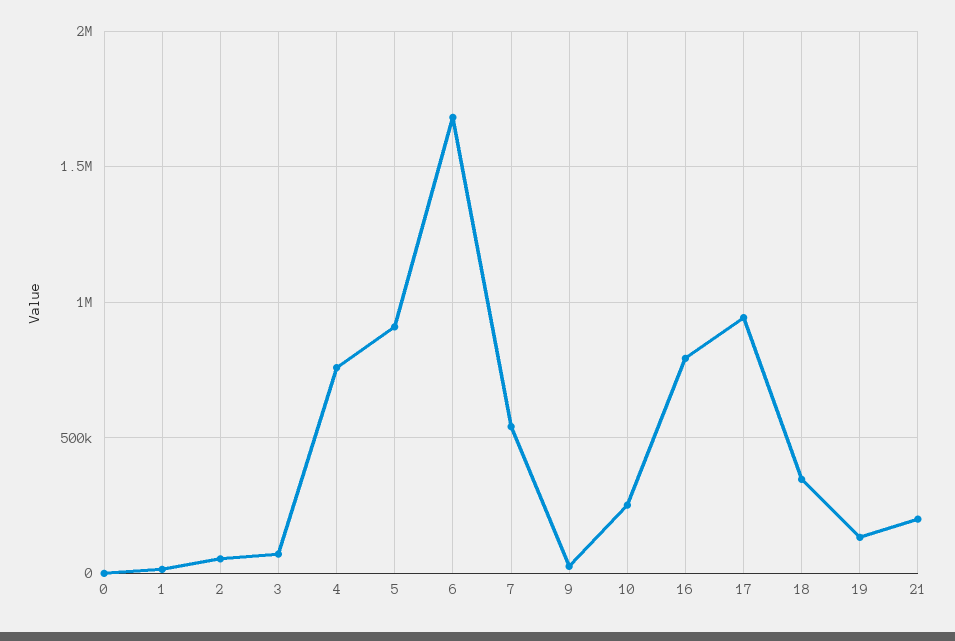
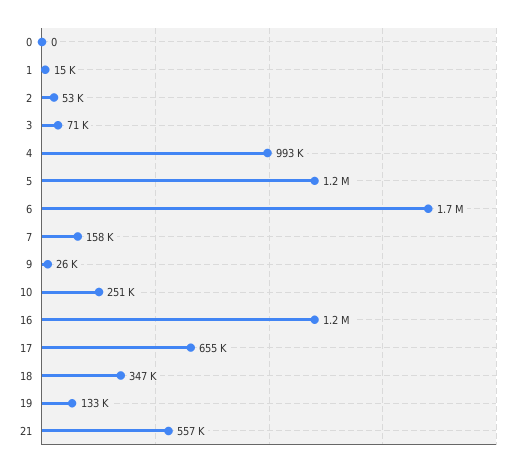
  {
    "0": 0,
    "1": 15000,
    "2": 53000,
    "3": 71000,
-   "4": 750000,
+   "4": 993000,
-   "5": 900000,
+   "5": 1200000,
    "6": 1700000,
-   "7": 550000,
+   "7": 158000,
    "9": 26000,
    "10": 251000,
-   "16": 800000,
+   "16": 1200000,
-   "17": 950000,
+   "17": 655000,
    "18": 347000,
    "19": 133000,
-   "21": 200000
+   "21": 557000
  }

